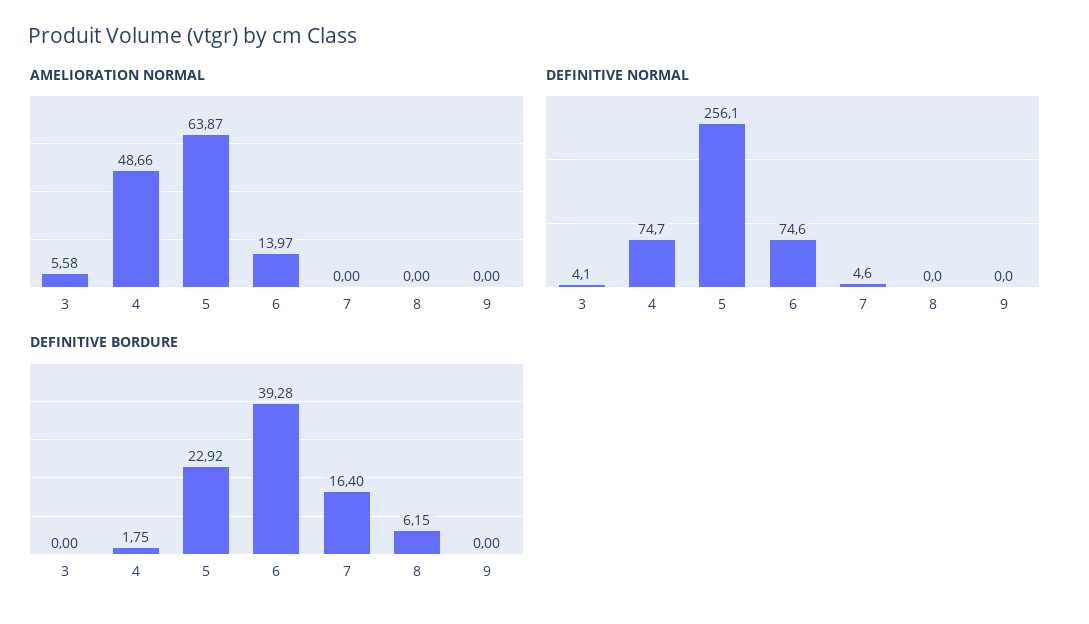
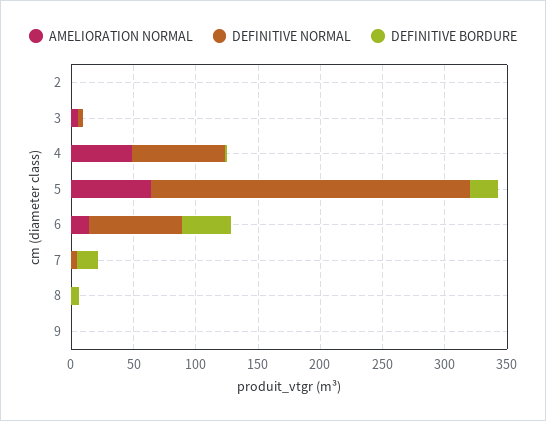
  {
    "AMELIORATION NORMAL": {
      "3": 5.58,
      "4": 48.66,
      "5": 63.87,
      "6": 13.97,
      "7": 0,
      "8": 0,
-     "9": 0
+     "9": 0,
+     "2": 0
    },
    "DEFINITIVE NORMAL": {
      "3": 4.1,
      "4": 74.7,
      "5": 256.1,
      "6": 74.6,
      "7": 4.6,
      "8": 0,
-     "9": 0
+     "9": 0,
+     "2": 0
    },
    "DEFINITIVE BORDURE": {
      "3": 0,
      "4": 1.75,
      "5": 22.92,
      "6": 39.28,
      "7": 16.4,
      "8": 6.15,
-     "9": 0
+     "9": 0,
+     "2": 0
    }
  }

